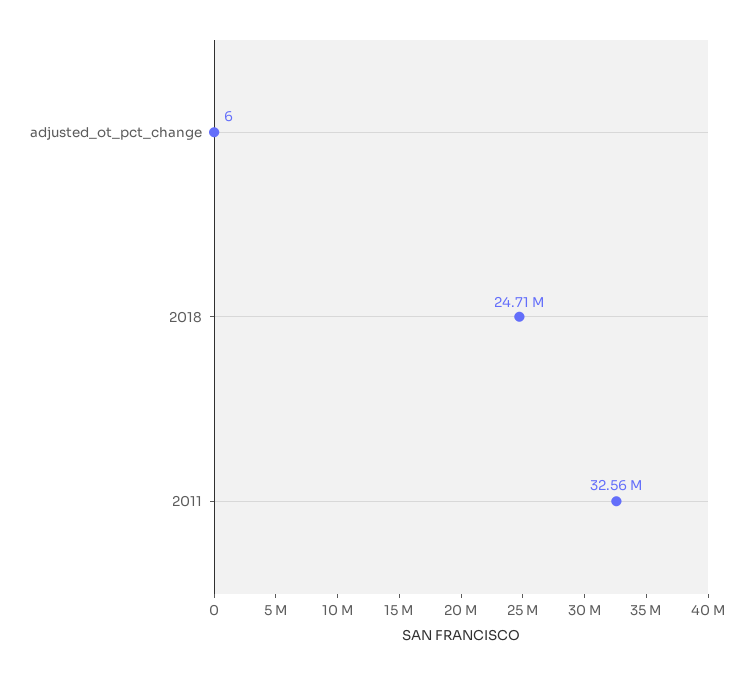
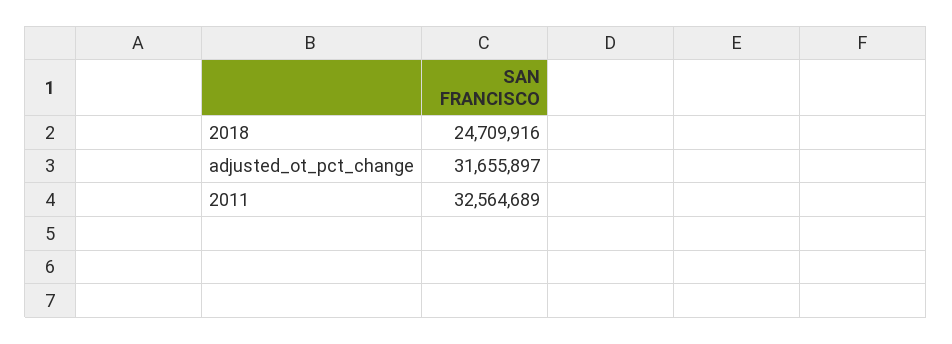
  {
-   "adjusted_ot_pct_change": 6,
+   "adjusted_ot_pct_change": 31655897,
    "2018": 24709916,
    "2011": 32564689
  }

